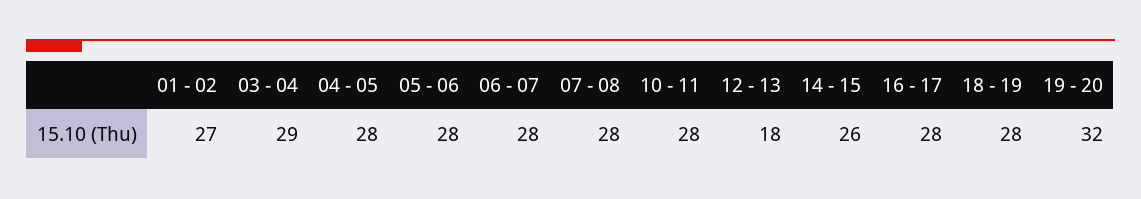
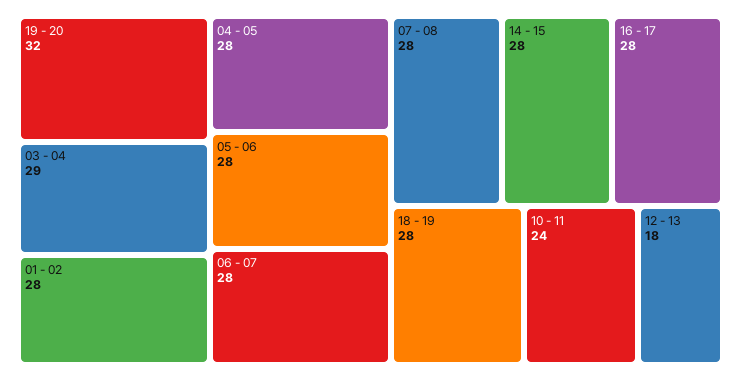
  {
-   "01 - 02": 27,
+   "01 - 02": 28,
    "03 - 04": 29,
    "04 - 05": 28,
    "05 - 06": 28,
    "06 - 07": 28,
    "07 - 08": 28,
-   "10 - 11": 28,
+   "10 - 11": 24,
    "12 - 13": 18,
-   "14 - 15": 26,
+   "14 - 15": 28,
    "16 - 17": 28,
    "18 - 19": 28,
    "19 - 20": 32
  }

